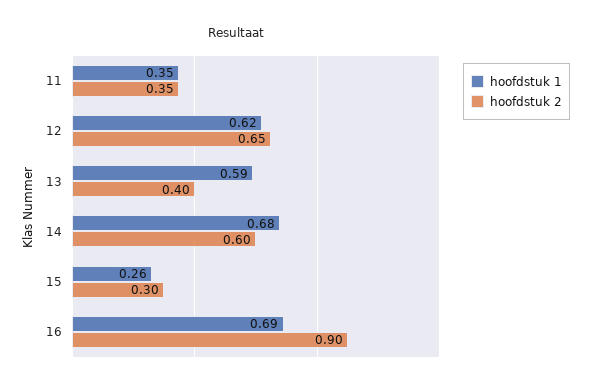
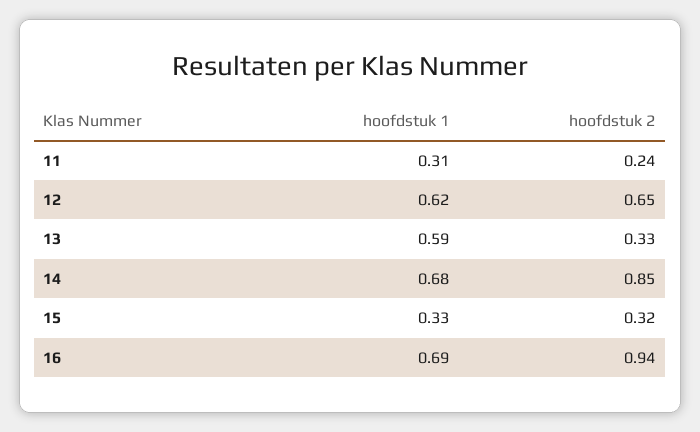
  {
    "hoofdstuk 1": {
-     "11": 0.35,
+     "11": 0.31,
      "12": 0.62,
      "13": 0.59,
      "14": 0.68,
-     "15": 0.26,
+     "15": 0.33,
      "16": 0.69
    },
    "hoofdstuk 2": {
-     "11": 0.35,
+     "11": 0.24,
      "12": 0.65,
-     "13": 0.4,
+     "13": 0.33,
-     "14": 0.6,
+     "14": 0.85,
-     "15": 0.3,
+     "15": 0.32,
-     "16": 0.9
+     "16": 0.94
    }
  }

